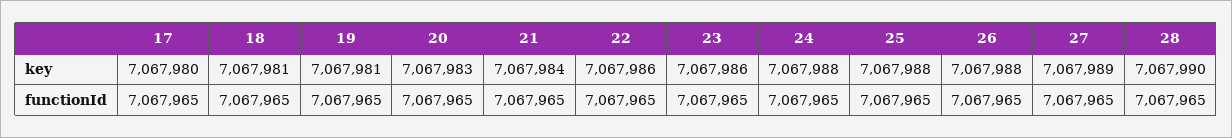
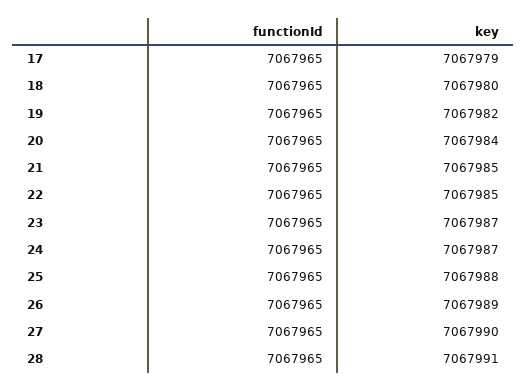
  {
    "17": {
-     "key": 7067980,
+     "key": 7067979,
      "functionId": 7067965
    },
    "18": {
-     "key": 7067981,
+     "key": 7067980,
      "functionId": 7067965
    },
    "19": {
-     "key": 7067981,
+     "key": 7067982,
      "functionId": 7067965
    },
    "20": {
-     "key": 7067983,
+     "key": 7067984,
      "functionId": 7067965
    },
    "21": {
-     "key": 7067984,
+     "key": 7067985,
      "functionId": 7067965
    },
    "22": {
-     "key": 7067986,
+     "key": 7067985,
      "functionId": 7067965
    },
    "23": {
-     "key": 7067986,
+     "key": 7067987,
      "functionId": 7067965
    },
    "24": {
-     "key": 7067988,
+     "key": 7067987,
      "functionId": 7067965
    },
    "25": {
      "key": 7067988,
      "functionId": 7067965
    },
    "26": {
-     "key": 7067988,
+     "key": 7067989,
      "functionId": 7067965
    },
    "27": {
-     "key": 7067989,
+     "key": 7067990,
      "functionId": 7067965
    },
    "28": {
-     "key": 7067990,
+     "key": 7067991,
      "functionId": 7067965
    }
  }

